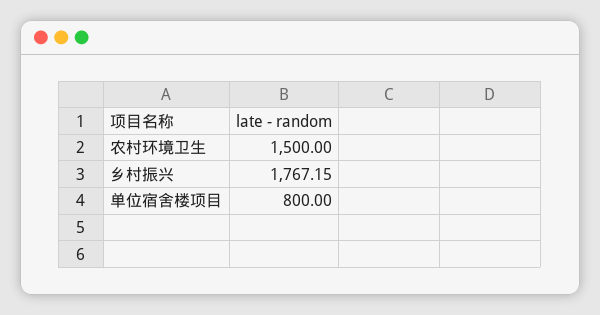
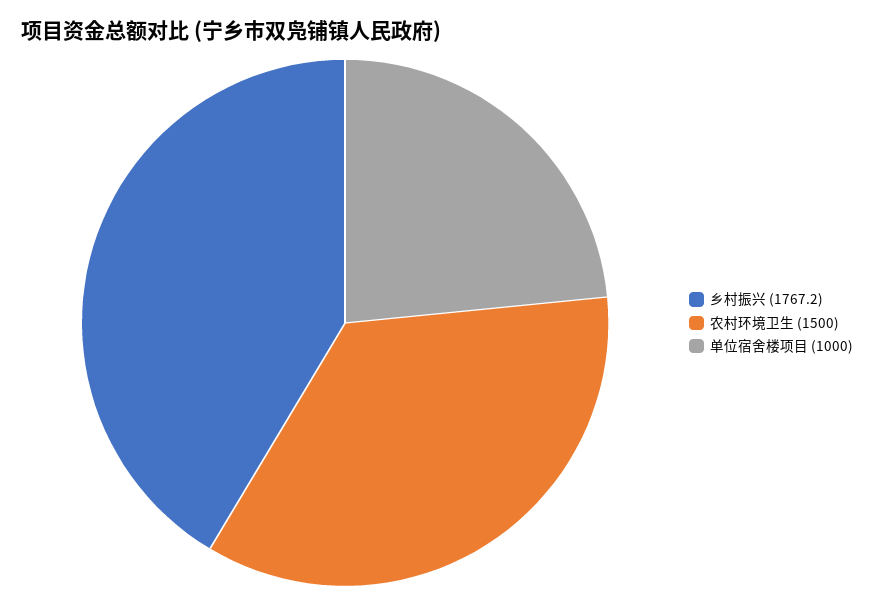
  {
    "农村环境卫生": 1500,
    "乡村振兴": 1767.15,
-   "单位宿舍楼项目": 800
+   "单位宿舍楼项目": 1000
  }

